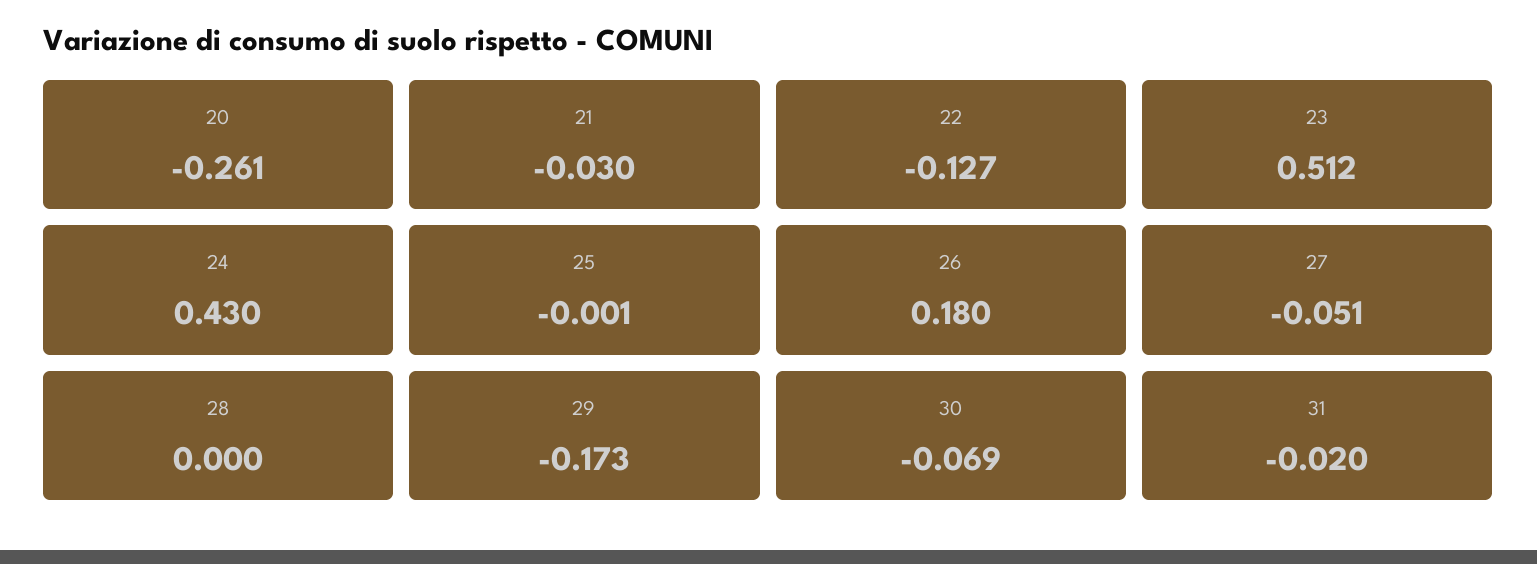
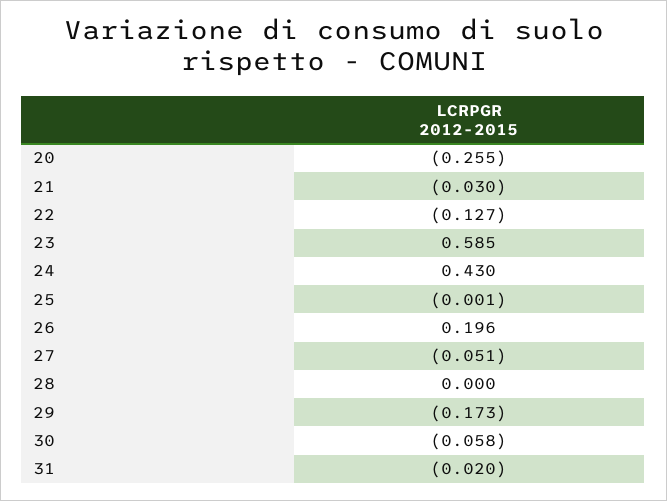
  {
-   "20": -0.261,
+   "20": -0.255,
    "21": -0.03,
    "22": -0.127,
-   "23": 0.512,
+   "23": 0.585,
    "24": 0.43,
    "25": -0.001,
-   "26": 0.18,
+   "26": 0.196,
    "27": -0.051,
    "28": 0,
    "29": -0.173,
-   "30": -0.069,
+   "30": -0.058,
    "31": -0.02
  }

